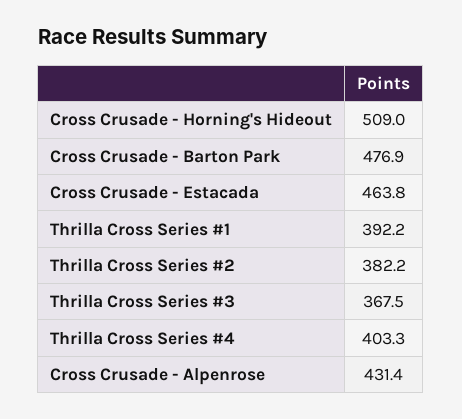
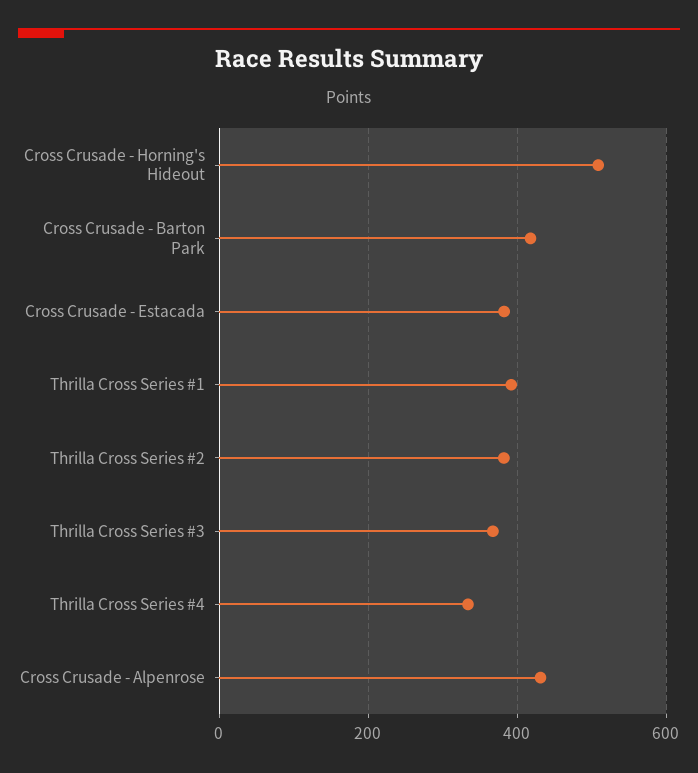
  {
    "Cross Crusade - Horning's Hideout": 509,
-   "Cross Crusade - Barton Park": 476.9,
+   "Cross Crusade - Barton Park": 420,
-   "Cross Crusade - Estacada": 463.8,
+   "Cross Crusade - Estacada": 380,
    "Thrilla Cross Series #1": 392.2,
    "Thrilla Cross Series #2": 382.2,
    "Thrilla Cross Series #3": 367.5,
-   "Thrilla Cross Series #4": 403.3,
+   "Thrilla Cross Series #4": 340,
    "Cross Crusade - Alpenrose": 431.4
  }

